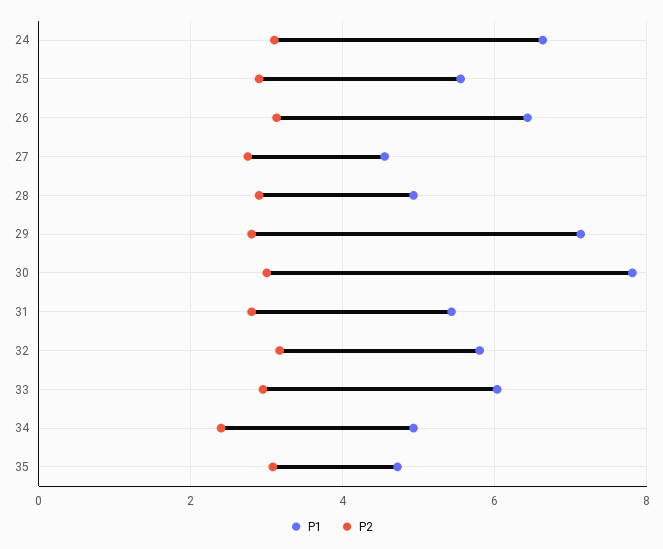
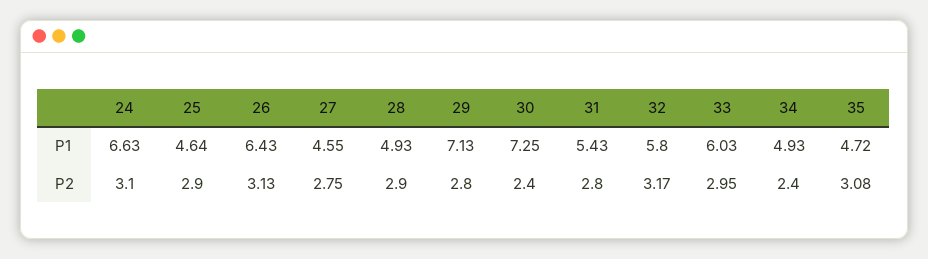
  {
    "P1": {
      "24": 6.63,
-     "25": 5.6,
+     "25": 4.64,
      "26": 6.43,
      "27": 4.55,
      "28": 4.93,
      "29": 7.13,
-     "30": 7.8,
+     "30": 7.25,
      "31": 5.43,
      "32": 5.8,
      "33": 6.03,
      "34": 4.93,
      "35": 4.72
    },
    "P2": {
      "24": 3.1,
      "25": 2.9,
      "26": 3.13,
      "27": 2.75,
      "28": 2.9,
      "29": 2.8,
-     "30": 3,
+     "30": 2.4,
      "31": 2.8,
      "32": 3.17,
      "33": 2.95,
      "34": 2.4,
      "35": 3.08
    }
  }

